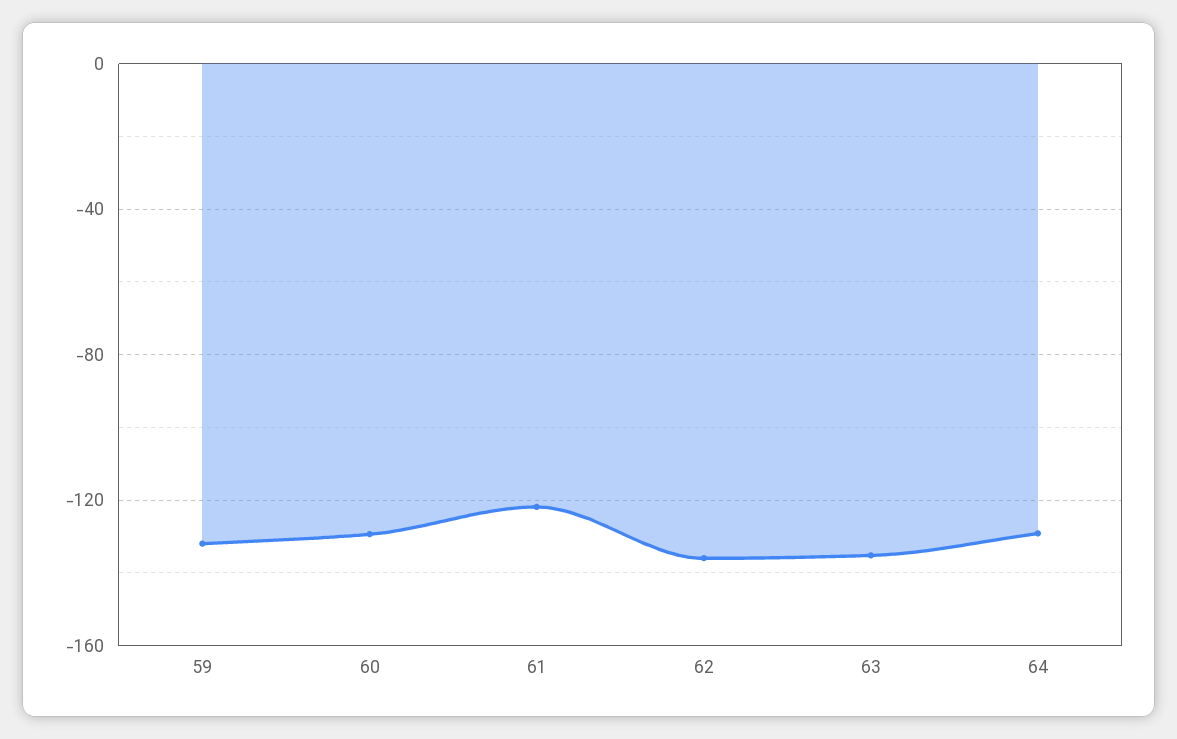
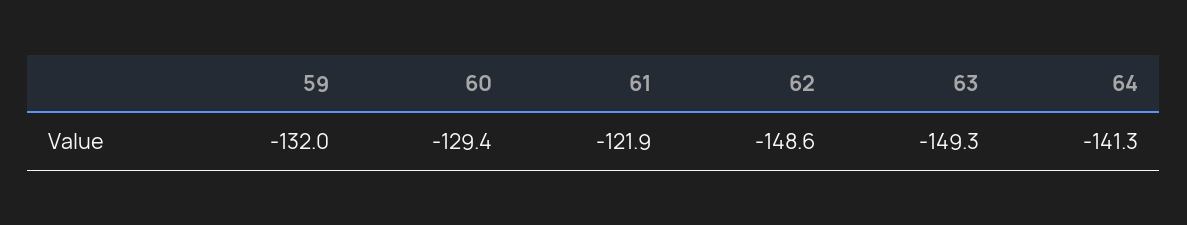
  {
    "59": -132,
    "60": -129.4,
    "61": -121.9,
-   "62": -135,
+   "62": -148.6,
-   "63": -135,
+   "63": -149.3,
-   "64": -130
+   "64": -141.3
  }

